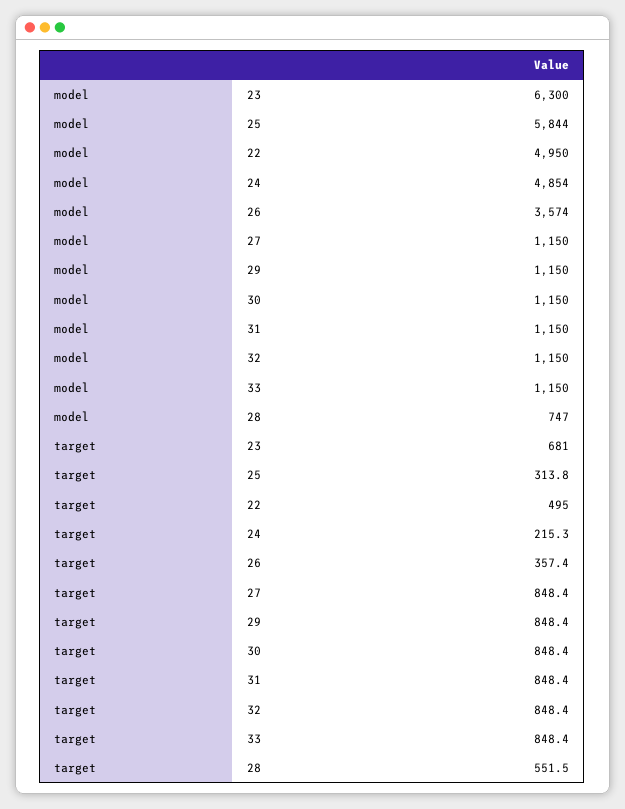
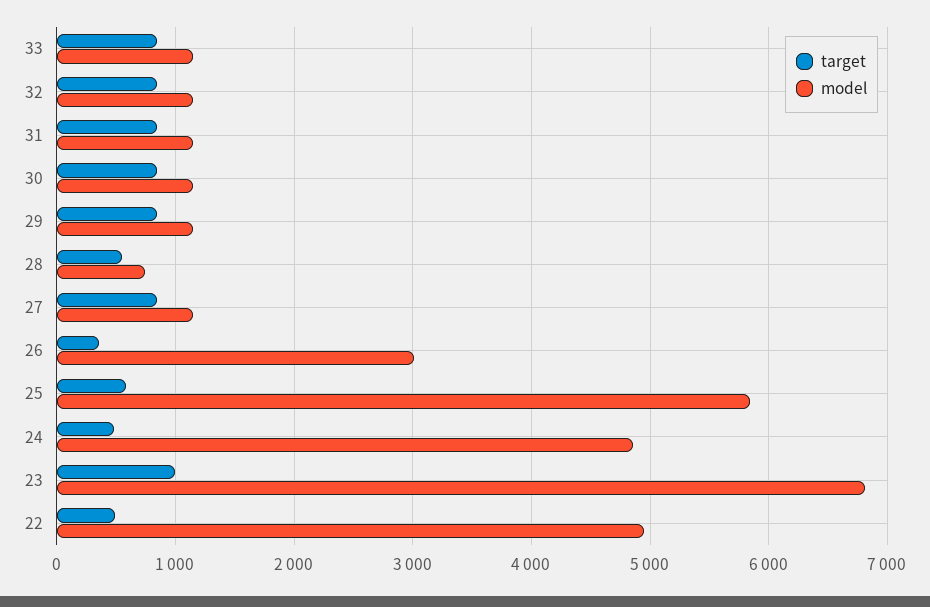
  {
    "model": {
-     "23": 6300,
+     "23": 6800,
      "25": 5844,
      "22": 4950,
      "24": 4854,
-     "26": 3574,
+     "26": 3000,
      "27": 1150,
      "29": 1150,
      "30": 1150,
      "31": 1150,
      "32": 1150,
      "33": 1150,
      "28": 747
    },
    "target": {
-     "23": 681,
+     "23": 1000,
-     "25": 313.8,
+     "25": 600,
      "22": 495,
-     "24": 215.3,
+     "24": 500,
      "26": 357.4,
      "27": 848.4,
      "29": 848.4,
      "30": 848.4,
      "31": 848.4,
      "32": 848.4,
      "33": 848.4,
      "28": 551.5
    }
  }

